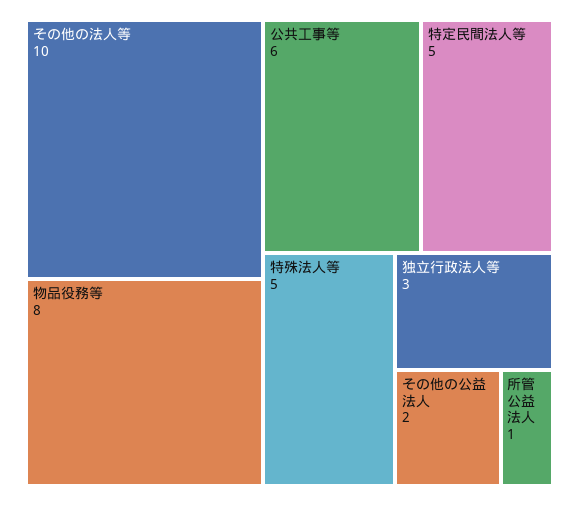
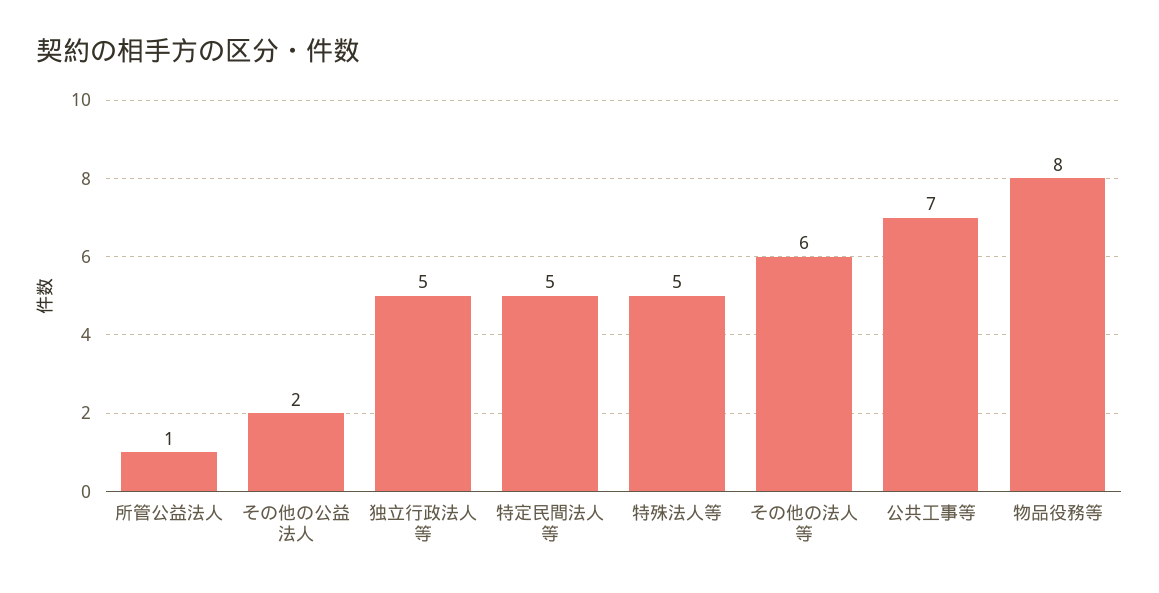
  {
-   "その他の法人等": 10,
+   "その他の法人等": 6,
    "物品役務等": 8,
-   "公共工事等": 6,
+   "公共工事等": 7,
    "特定民間法人等": 5,
    "特殊法人等": 5,
-   "独立行政法人等": 3,
+   "独立行政法人等": 5,
    "その他の公益法人": 2,
    "所管公益法人": 1
  }

